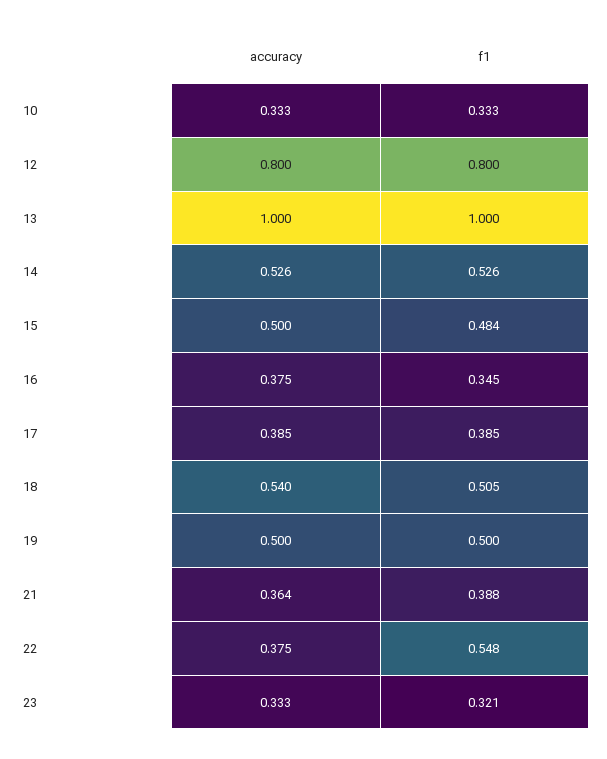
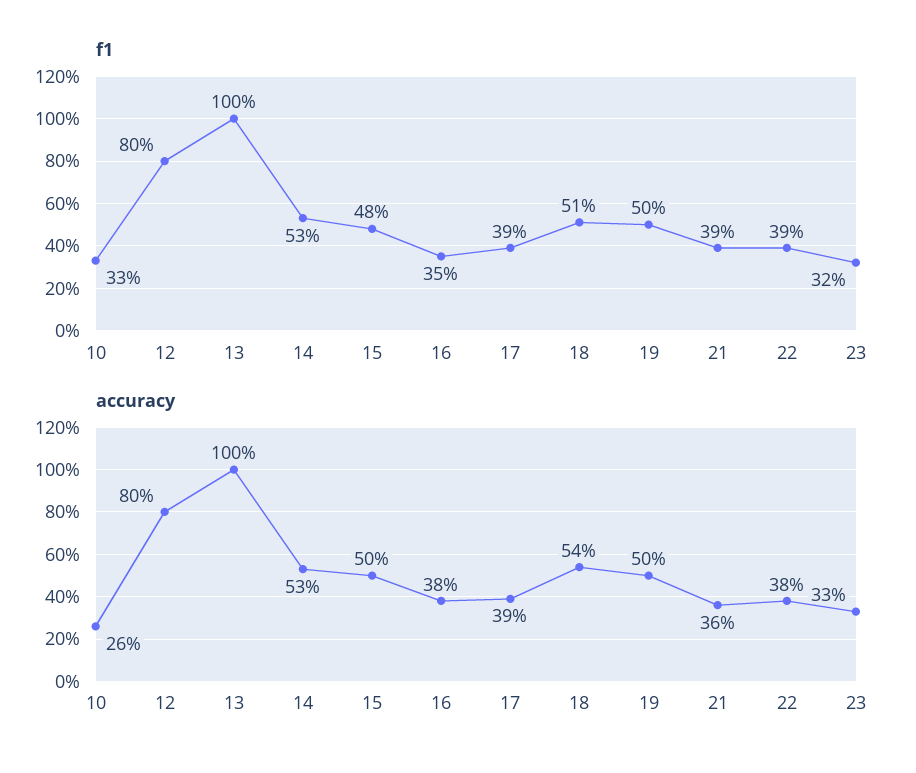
  {
    "accuracy": {
-     "10": 0.333,
+     "10": 0.26,
      "12": 0.8,
      "13": 1,
      "14": 0.526,
      "15": 0.5,
      "16": 0.375,
      "17": 0.385,
      "18": 0.54,
      "19": 0.5,
      "21": 0.364,
      "22": 0.375,
      "23": 0.333
    },
    "f1": {
      "10": 0.333,
      "12": 0.8,
      "13": 1,
      "14": 0.526,
      "15": 0.484,
      "16": 0.345,
      "17": 0.385,
      "18": 0.505,
      "19": 0.5,
      "21": 0.388,
-     "22": 0.548,
+     "22": 0.39,
      "23": 0.321
    }
  }

